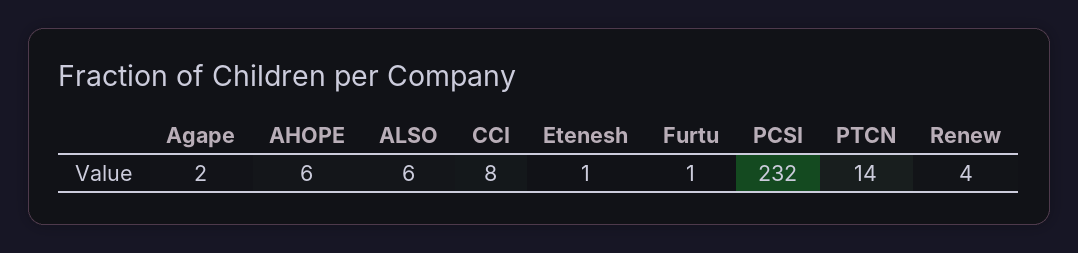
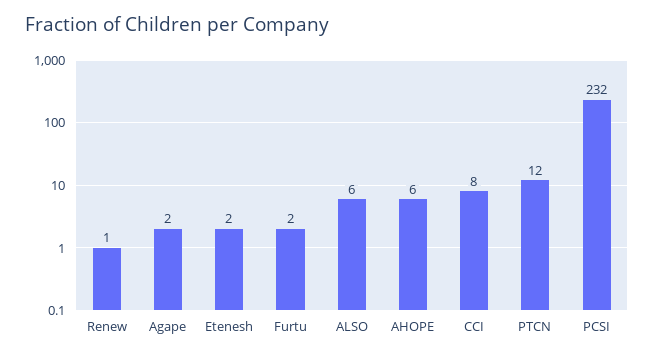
  {
    "Agape": 2,
    "AHOPE": 6,
    "ALSO": 6,
    "CCI": 8,
-   "Etenesh": 1,
+   "Etenesh": 2,
-   "Furtu": 1,
+   "Furtu": 2,
    "PCSI": 232,
-   "PTCN": 14,
+   "PTCN": 12,
-   "Renew": 4
+   "Renew": 1
  }

